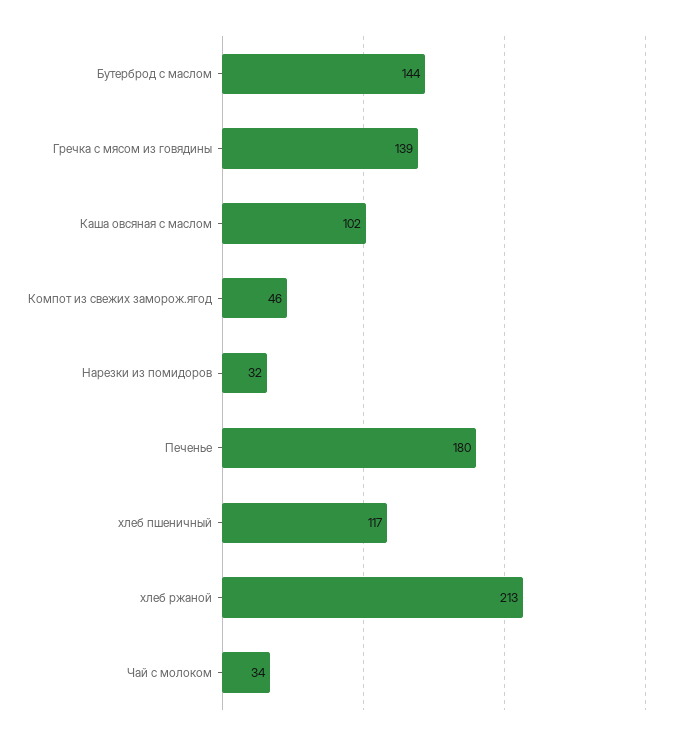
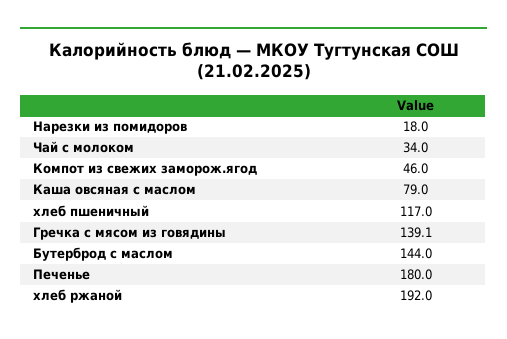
  {
    "Бутерброд с маслом": 144,
    "Гречка с мясом из говядины": 139.1,
-   "Каша овсяная с маслом": 102,
+   "Каша овсяная с маслом": 79,
    "Компот из свежих заморож.ягод": 46,
-   "Нарезки из помидоров": 32,
+   "Нарезки из помидоров": 18,
    "Печенье": 180,
    "хлеб пшеничный": 117,
-   "хлеб ржаной": 213,
+   "хлеб ржаной": 192,
    "Чай с молоком": 34
  }

